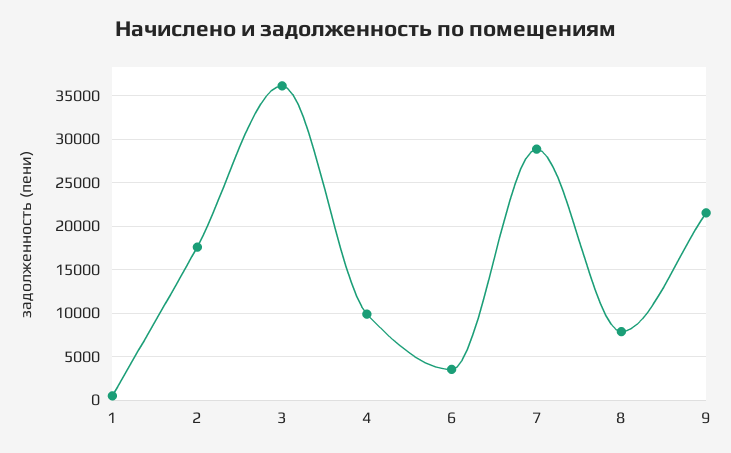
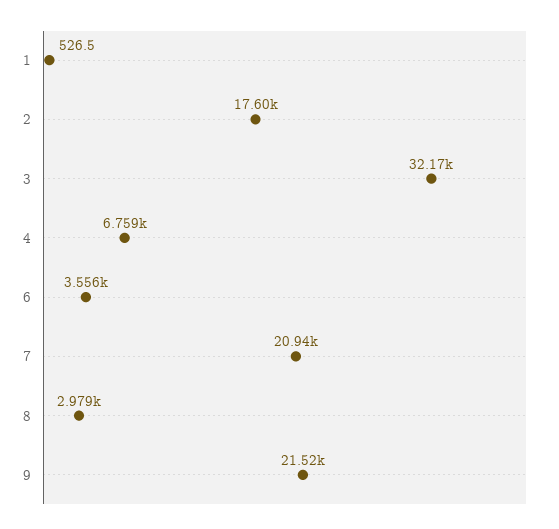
  {
    "1": 526.5,
    "2": 17600,
-   "3": 36000,
+   "3": 32170,
-   "4": 10000,
+   "4": 6759,
    "6": 3556,
-   "7": 29000,
+   "7": 20940,
-   "8": 8000,
+   "8": 2979,
    "9": 21520
  }

